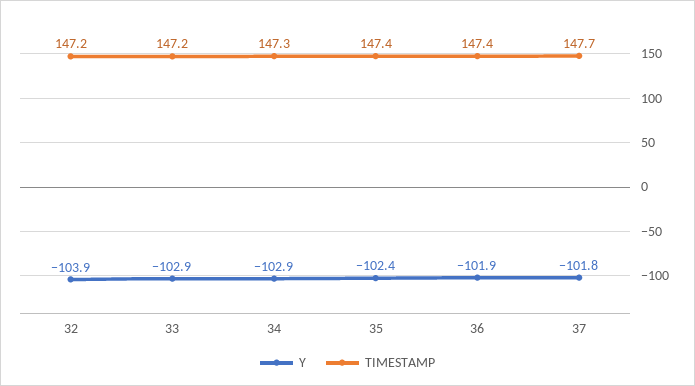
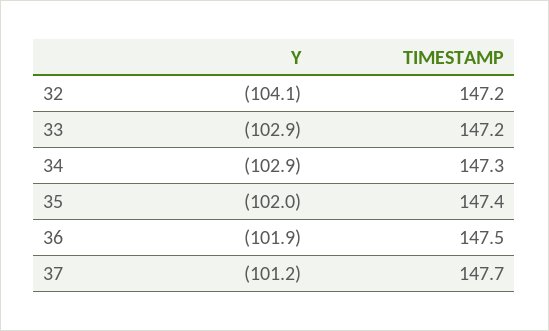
  {
    "Y": {
-     "32": -103.9,
+     "32": -104.1,
      "33": -102.9,
      "34": -102.9,
-     "35": -102.4,
+     "35": -102,
      "36": -101.9,
-     "37": -101.8
+     "37": -101.2
    },
    "TIMESTAMP": {
      "32": 147.2,
      "33": 147.2,
      "34": 147.3,
      "35": 147.4,
-     "36": 147.4,
+     "36": 147.5,
      "37": 147.7
    }
  }

